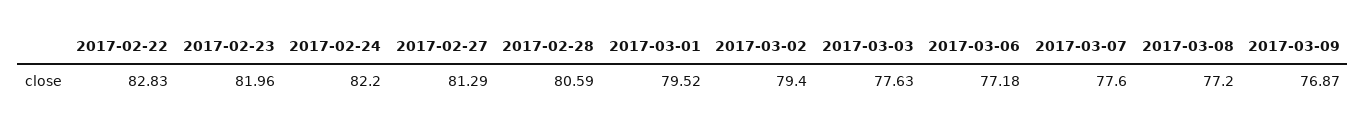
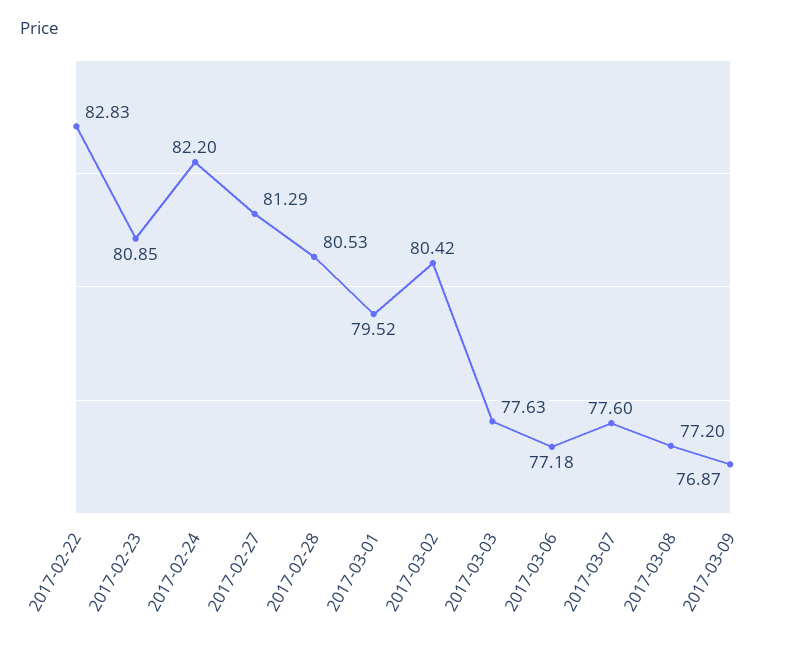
  {
    "2017-02-22": 82.83,
-   "2017-02-23": 81.96,
+   "2017-02-23": 80.85,
    "2017-02-24": 82.2,
    "2017-02-27": 81.29,
-   "2017-02-28": 80.59,
+   "2017-02-28": 80.53,
    "2017-03-01": 79.52,
-   "2017-03-02": 79.4,
+   "2017-03-02": 80.42,
    "2017-03-03": 77.63,
    "2017-03-06": 77.18,
    "2017-03-07": 77.6,
    "2017-03-08": 77.2,
    "2017-03-09": 76.87
  }

